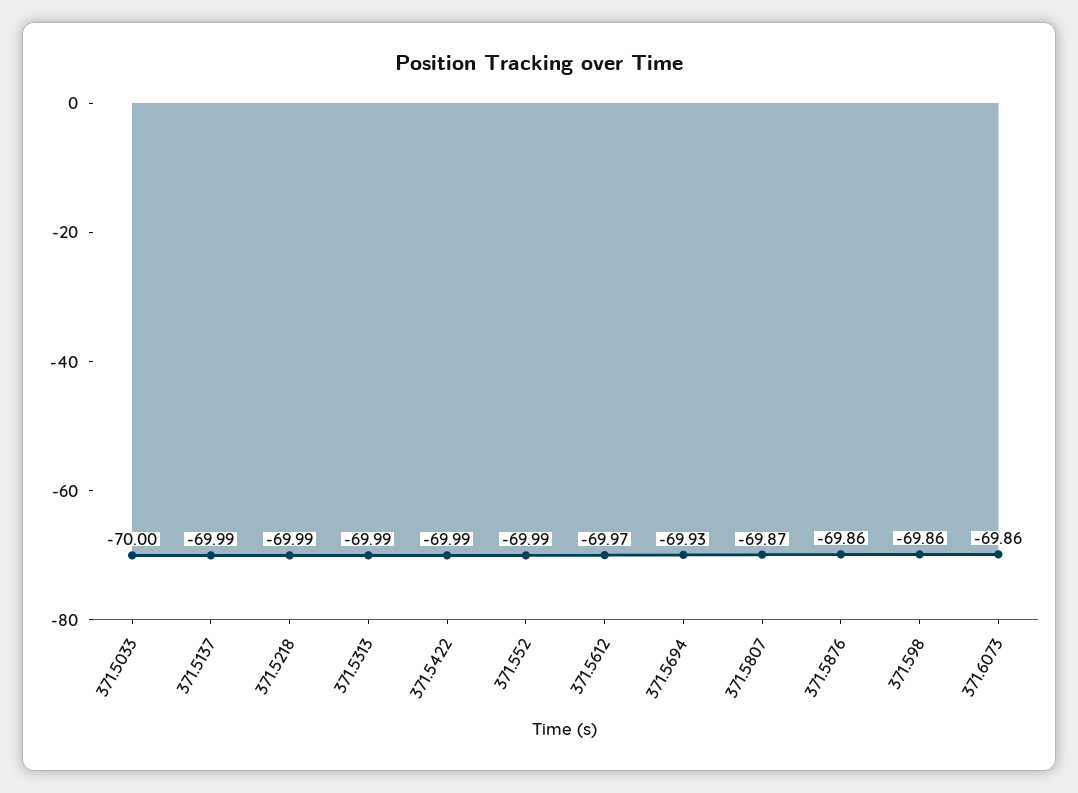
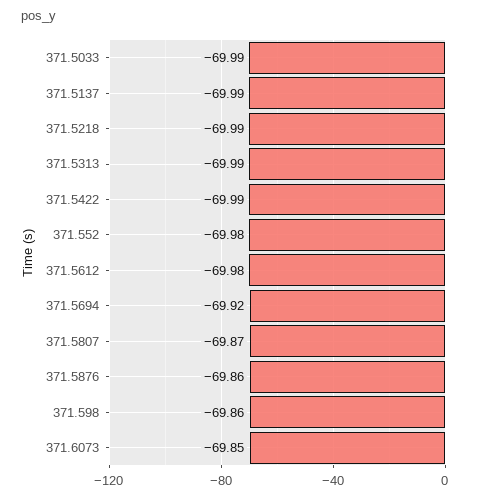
  {
-   "371.5033": -70,
+   "371.5033": -69.99,
    "371.5137": -69.99,
    "371.5218": -69.99,
    "371.5313": -69.99,
    "371.5422": -69.99,
-   "371.552": -69.99,
+   "371.552": -69.98,
-   "371.5612": -69.97,
+   "371.5612": -69.98,
-   "371.5694": -69.93,
+   "371.5694": -69.92,
    "371.5807": -69.87,
    "371.5876": -69.86,
    "371.598": -69.86,
-   "371.6073": -69.86
+   "371.6073": -69.85
  }

